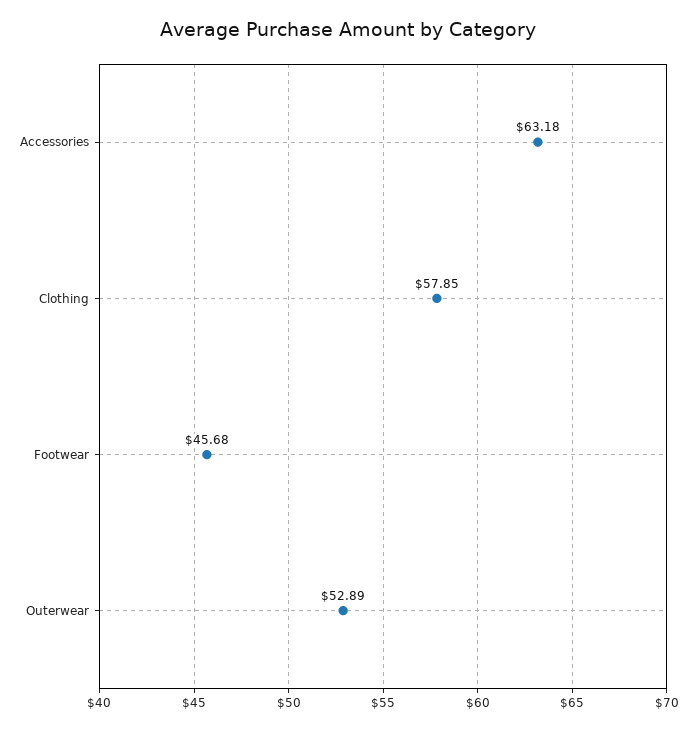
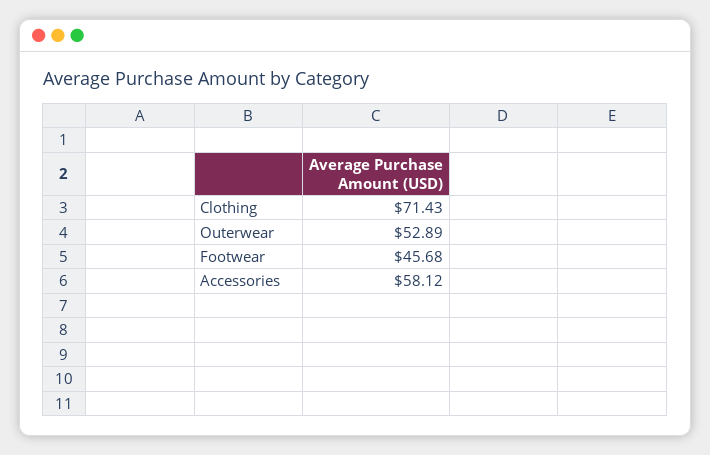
  {
-   "Accessories": 63.18,
+   "Accessories": 58.12,
-   "Clothing": 57.85,
+   "Clothing": 71.43,
    "Footwear": 45.68,
    "Outerwear": 52.89
  }

